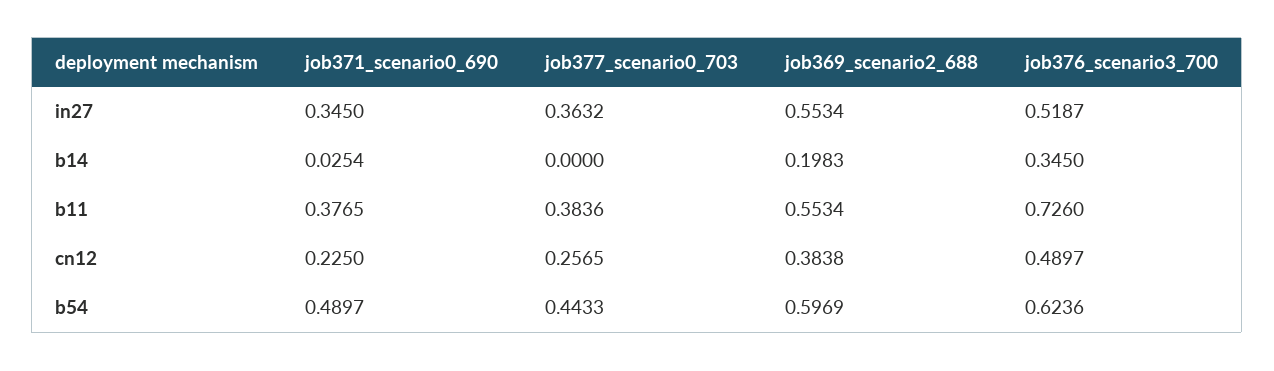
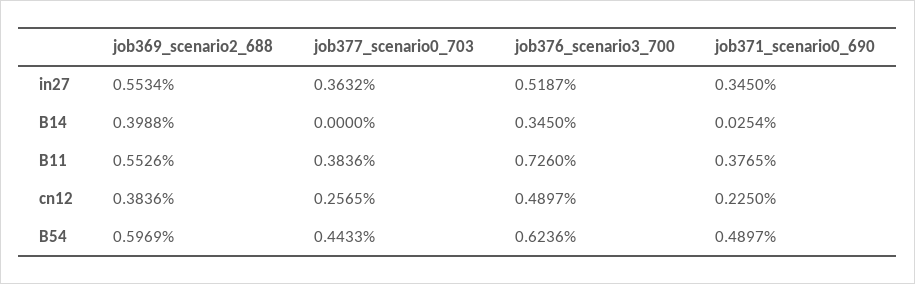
  {
    "job371_scenario0_690": {
      "in27": 0.345,
      "b14": 0.0254,
      "b11": 0.3765,
      "cn12": 0.225,
      "b54": 0.4897
    },
    "job377_scenario0_703": {
      "in27": 0.3632,
      "b14": 0,
      "b11": 0.3836,
      "cn12": 0.2565,
      "b54": 0.4433
    },
    "job369_scenario2_688": {
      "in27": 0.5534,
-     "b14": 0.1983,
+     "b14": 0.3988,
-     "b11": 0.5534,
+     "b11": 0.5526,
-     "cn12": 0.3838,
+     "cn12": 0.3836,
      "b54": 0.5969
    },
    "job376_scenario3_700": {
      "in27": 0.5187,
      "b14": 0.345,
      "b11": 0.726,
      "cn12": 0.4897,
      "b54": 0.6236
    }
  }

